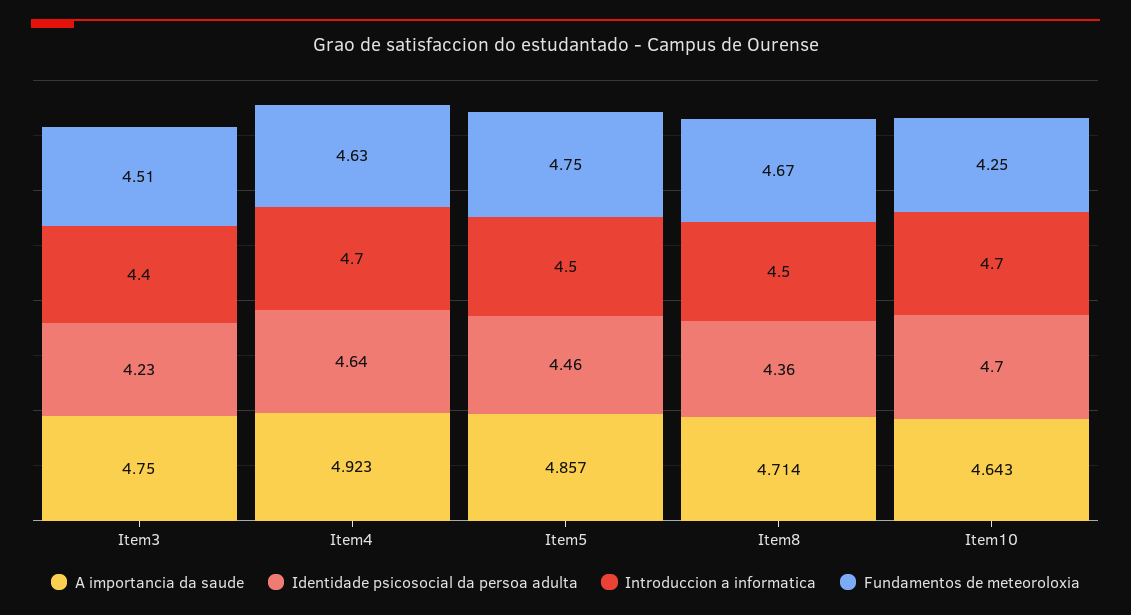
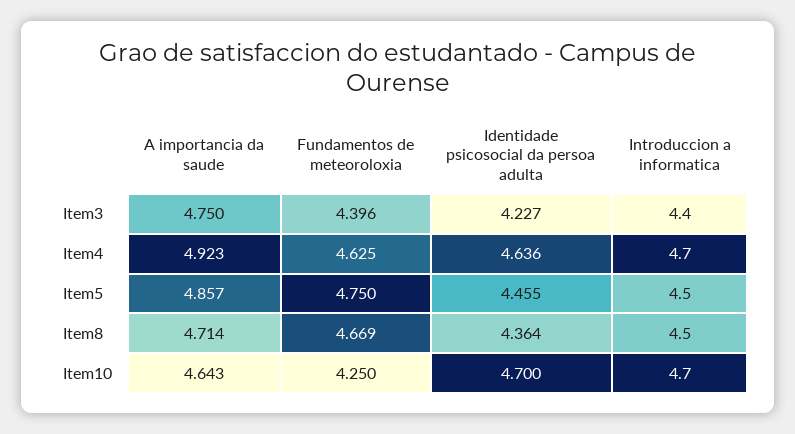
  {
    "A importancia da saude": {
      "Item3": 4.75,
      "Item4": 4.923,
      "Item5": 4.857,
      "Item8": 4.714,
      "Item10": 4.643
    },
    "Identidade psicosocial da persoa adulta": {
      "Item3": 4.227,
      "Item4": 4.636,
      "Item5": 4.455,
      "Item8": 4.364,
      "Item10": 4.7
    },
    "Introduccion a informatica": {
      "Item3": 4.4,
      "Item4": 4.7,
      "Item5": 4.5,
      "Item8": 4.5,
      "Item10": 4.7
    },
    "Fundamentos de meteoroloxia": {
-     "Item3": 4.51,
+     "Item3": 4.396,
      "Item4": 4.625,
      "Item5": 4.75,
      "Item8": 4.669,
      "Item10": 4.25
    }
  }

